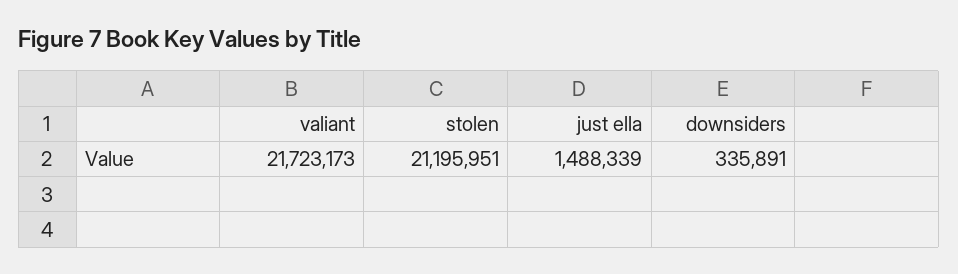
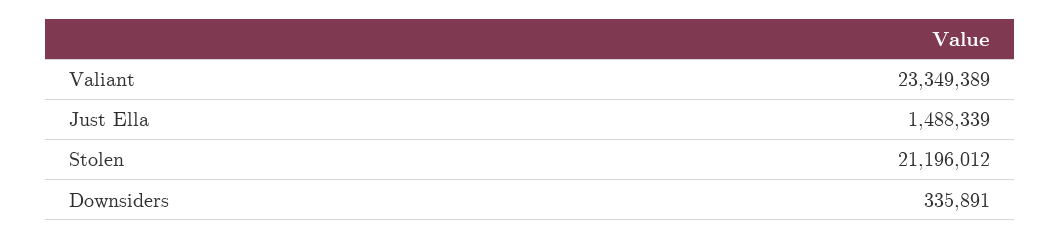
  {
-   "valiant": 21723173,
+   "valiant": 23349389,
-   "stolen": 21195951,
+   "stolen": 21196012,
    "just ella": 1488339,
    "downsiders": 335891
  }

